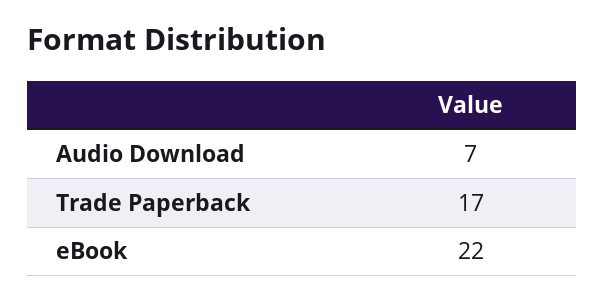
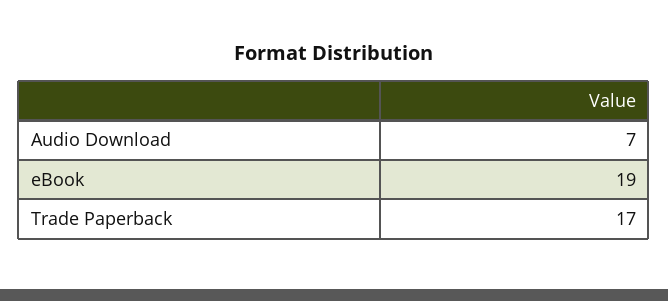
  {
    "Audio Download": 7,
    "Trade Paperback": 17,
-   "eBook": 22
+   "eBook": 19
  }

